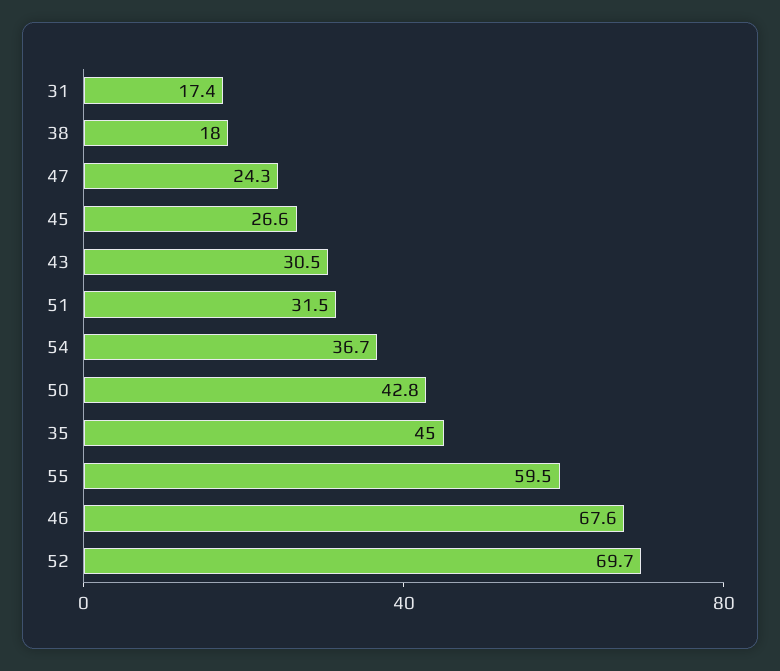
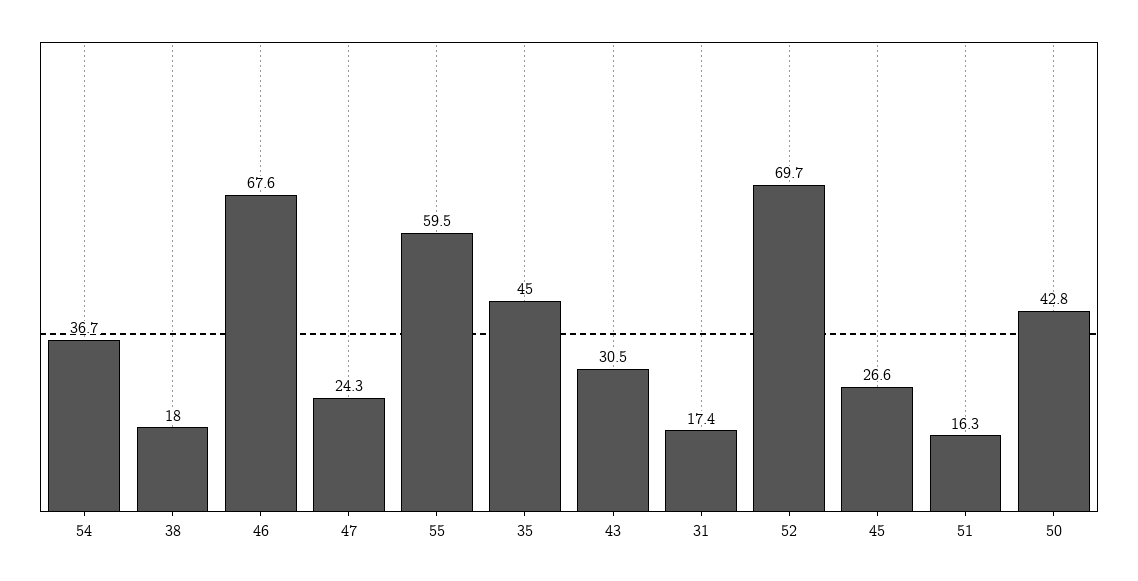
  {
    "31": 17.4,
    "38": 18,
    "47": 24.3,
    "45": 26.6,
    "43": 30.5,
-   "51": 31.5,
+   "51": 16.3,
    "54": 36.7,
    "50": 42.8,
    "35": 45,
    "55": 59.5,
    "46": 67.6,
    "52": 69.7
  }

